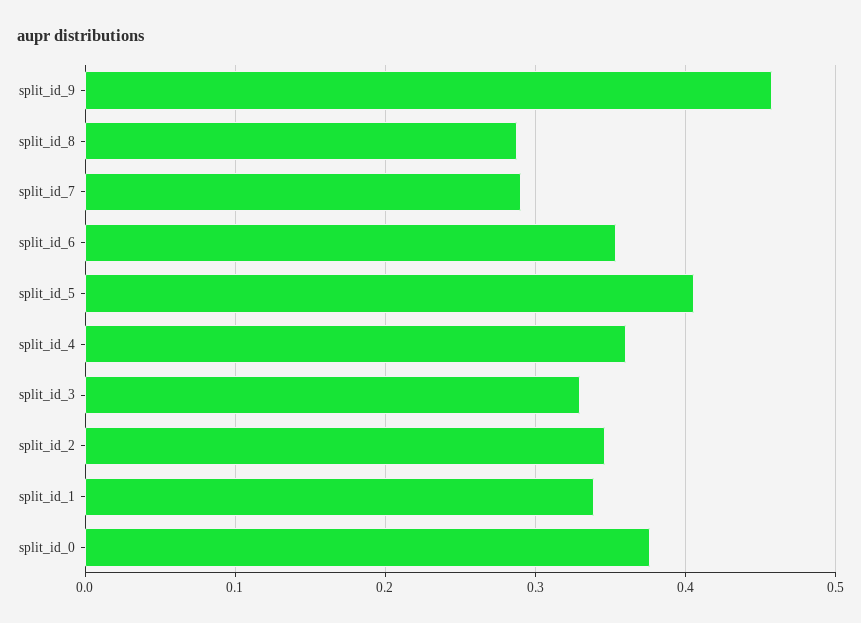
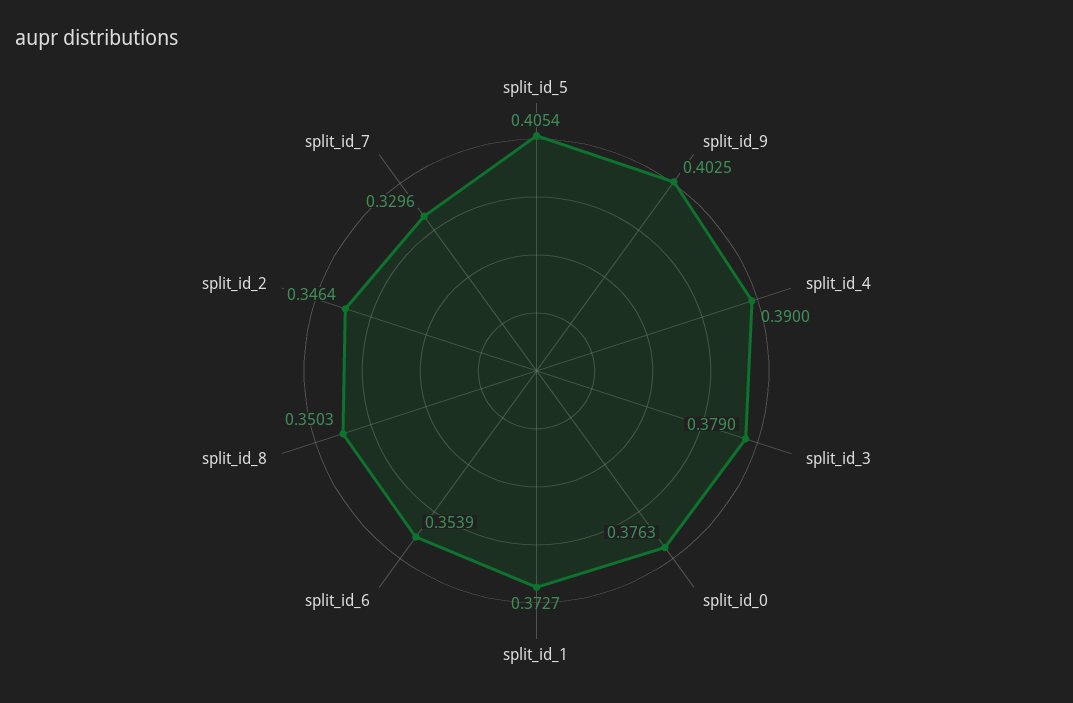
  {
-   "split_id_9": 0.46,
+   "split_id_9": 0.4025,
-   "split_id_8": 0.29,
+   "split_id_8": 0.3503,
-   "split_id_7": 0.29,
+   "split_id_7": 0.3296,
    "split_id_6": 0.3539,
    "split_id_5": 0.4054,
-   "split_id_4": 0.36,
+   "split_id_4": 0.39,
-   "split_id_3": 0.33,
+   "split_id_3": 0.379,
    "split_id_2": 0.3464,
-   "split_id_1": 0.34,
+   "split_id_1": 0.3727,
    "split_id_0": 0.3763
  }

